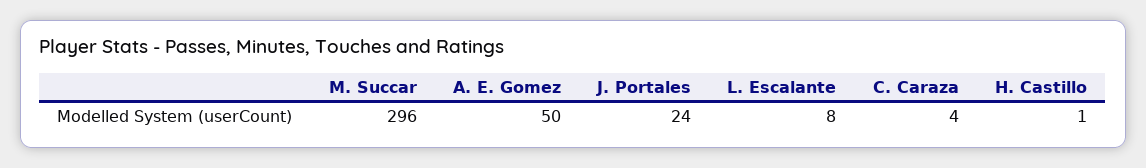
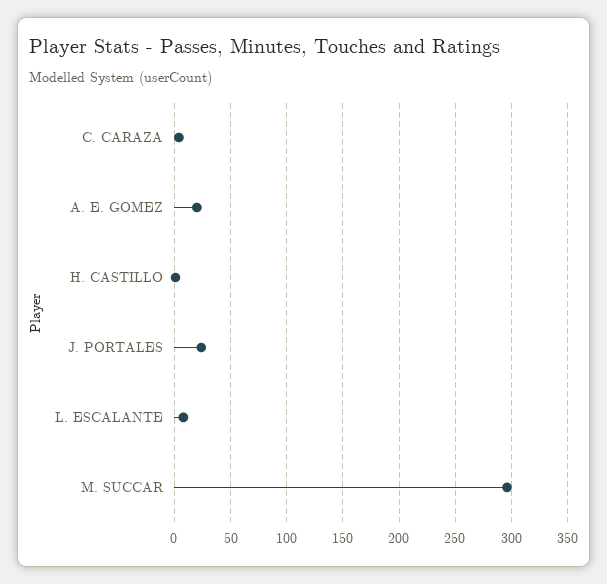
  {
    "M. Succar": 296,
-   "A. E. Gomez": 50,
+   "A. E. Gomez": 20,
    "J. Portales": 24,
    "L. Escalante": 8,
    "C. Caraza": 4,
    "H. Castillo": 1
  }

